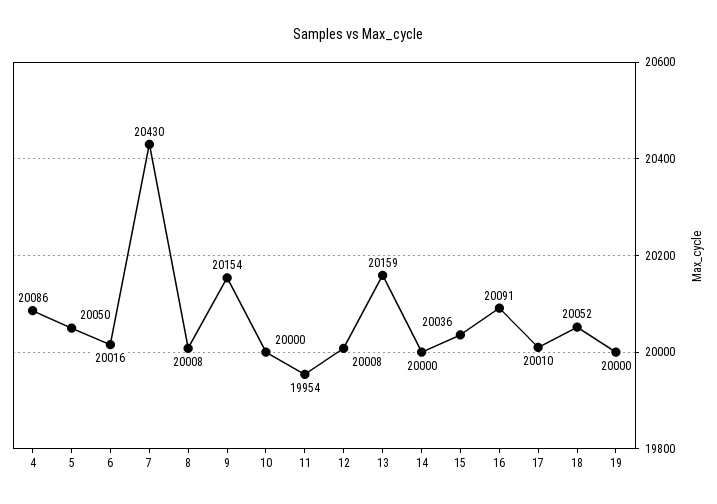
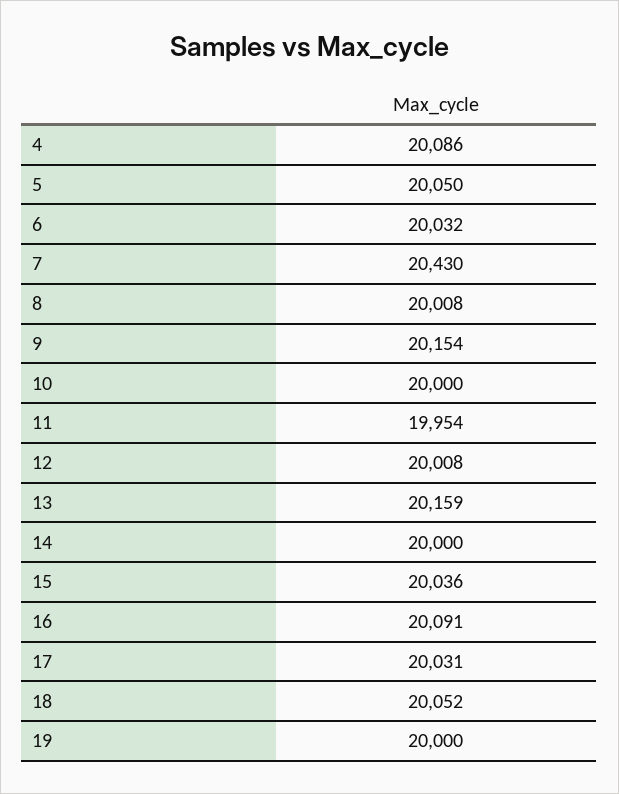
  {
    "4": 20086,
    "5": 20050,
-   "6": 20016,
+   "6": 20032,
    "7": 20430,
    "8": 20008,
    "9": 20154,
    "10": 20000,
    "11": 19954,
    "12": 20008,
    "13": 20159,
    "14": 20000,
    "15": 20036,
    "16": 20091,
-   "17": 20010,
+   "17": 20031,
    "18": 20052,
    "19": 20000
  }

